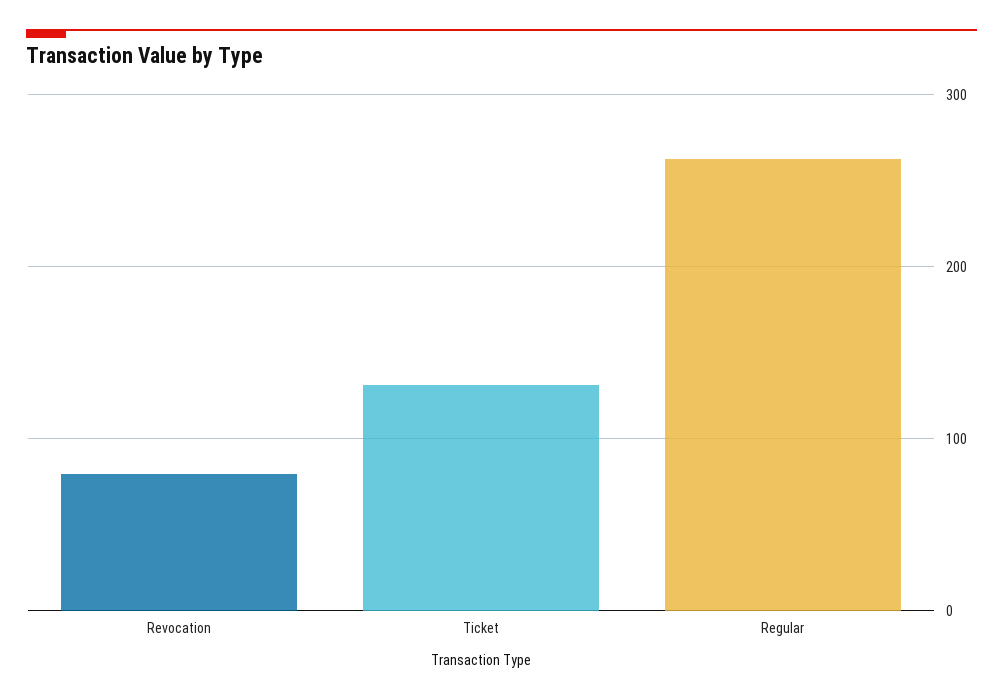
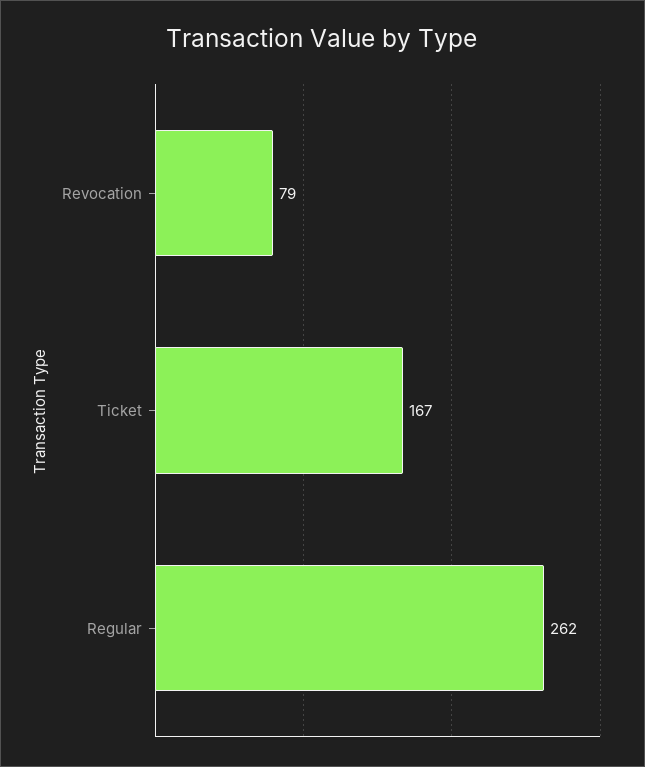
  {
    "Revocation": 79,
-   "Ticket": 130,
+   "Ticket": 167,
    "Regular": 262
  }

